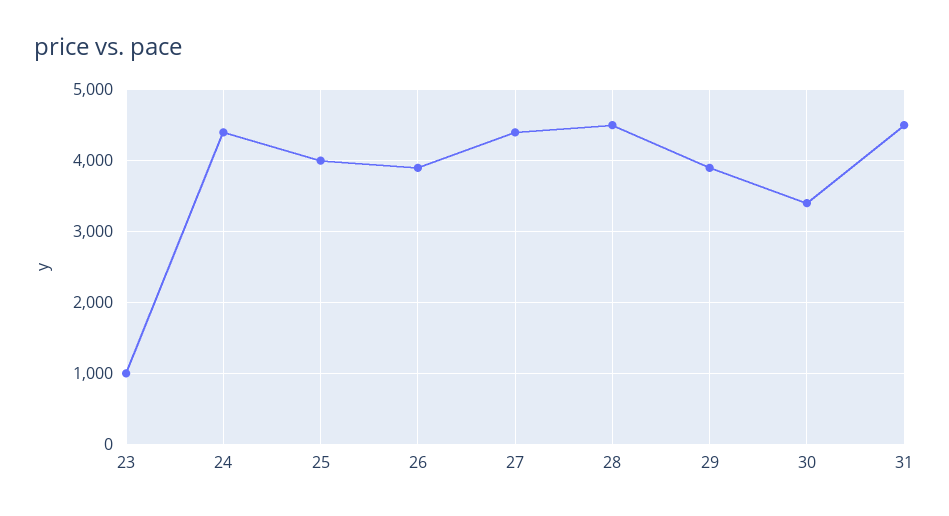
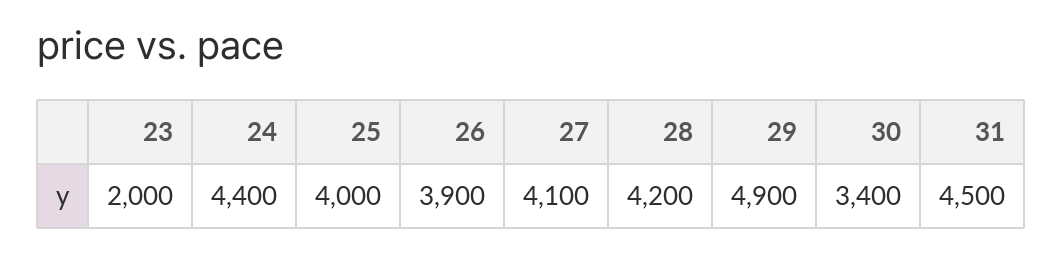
  {
-   "23": 1000,
+   "23": 2000,
    "24": 4400,
    "25": 4000,
    "26": 3900,
-   "27": 4400,
+   "27": 4100,
-   "28": 4500,
+   "28": 4200,
-   "29": 3900,
+   "29": 4900,
    "30": 3400,
    "31": 4500
  }

